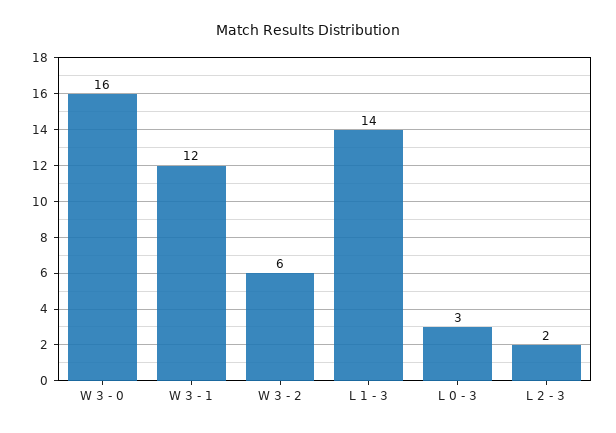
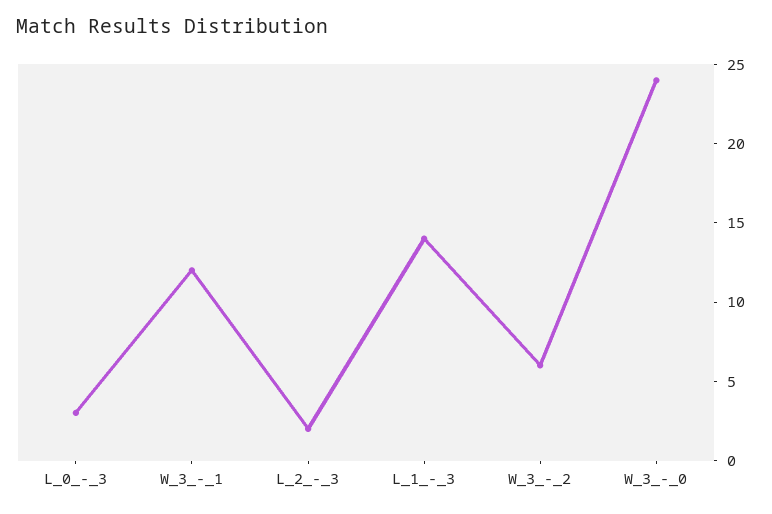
  {
-   "W 3 - 0": 16,
+   "W 3 - 0": 24,
    "W 3 - 1": 12,
    "W 3 - 2": 6,
    "L 1 - 3": 14,
    "L 0 - 3": 3,
    "L 2 - 3": 2
  }

